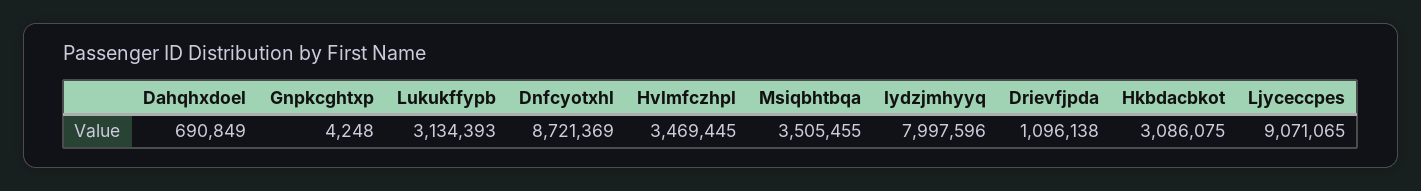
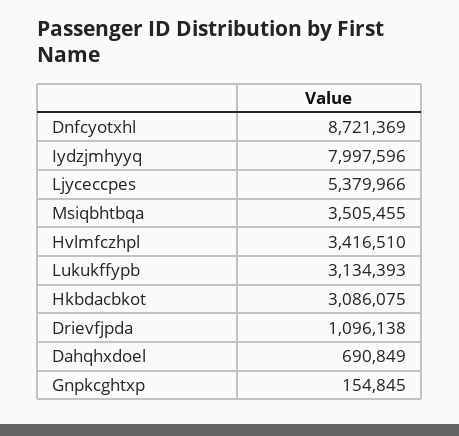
  {
    "Dahqhxdoel": 690849,
-   "Gnpkcghtxp": 4248,
+   "Gnpkcghtxp": 154845,
    "Lukukffypb": 3134393,
    "Dnfcyotxhl": 8721369,
-   "Hvlmfczhpl": 3469445,
+   "Hvlmfczhpl": 3416510,
    "Msiqbhtbqa": 3505455,
    "Iydzjmhyyq": 7997596,
    "Drievfjpda": 1096138,
    "Hkbdacbkot": 3086075,
-   "Ljyceccpes": 9071065
+   "Ljyceccpes": 5379966
  }

